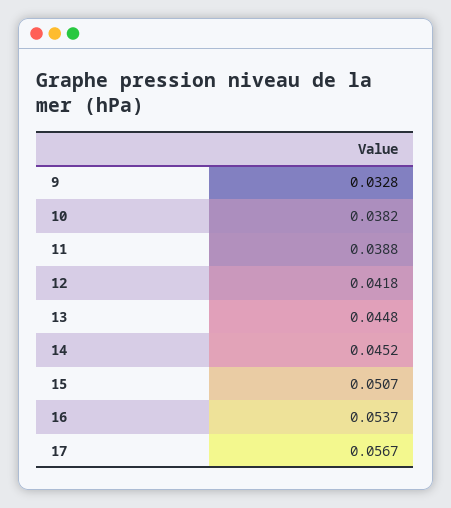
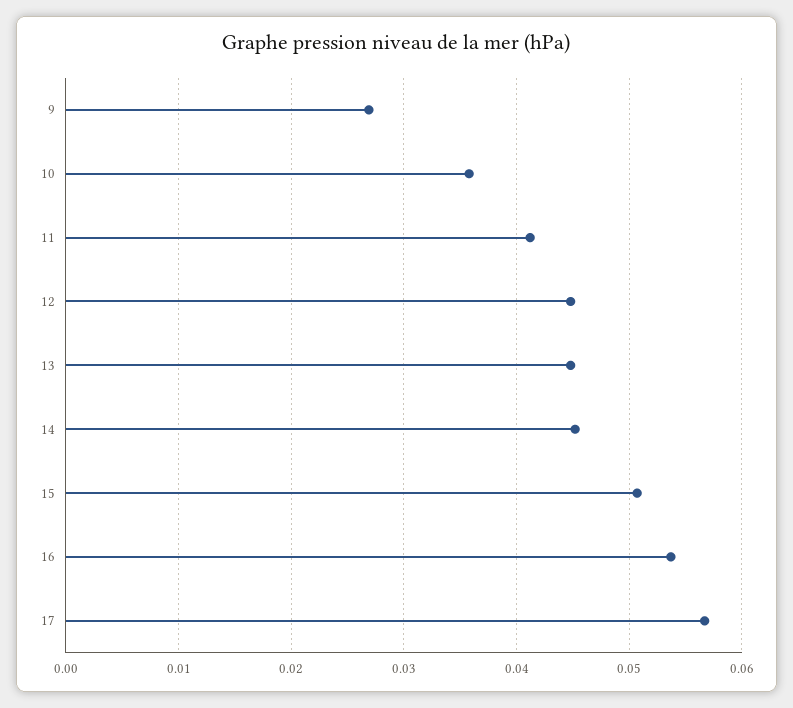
  {
-   "9": 0.0328,
+   "9": 0.027,
-   "10": 0.0382,
+   "10": 0.036,
-   "11": 0.0388,
+   "11": 0.041,
-   "12": 0.0418,
+   "12": 0.045,
    "13": 0.0448,
    "14": 0.0452,
    "15": 0.0507,
    "16": 0.0537,
    "17": 0.0567
  }

